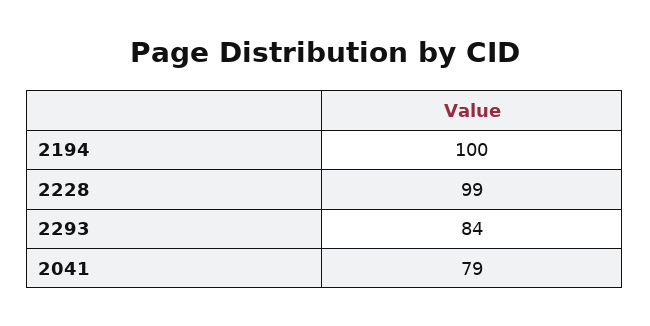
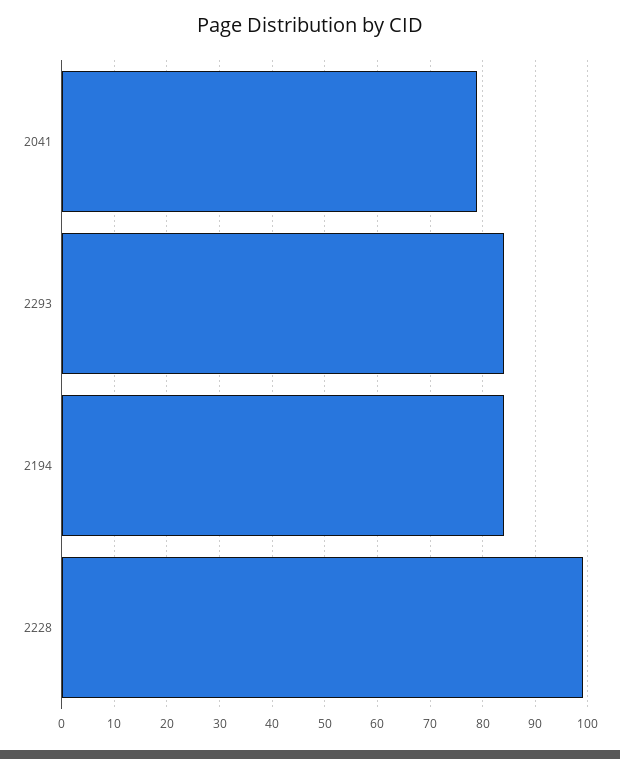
  {
-   "2194": 100,
+   "2194": 85,
    "2228": 99,
    "2293": 84,
    "2041": 79
  }

